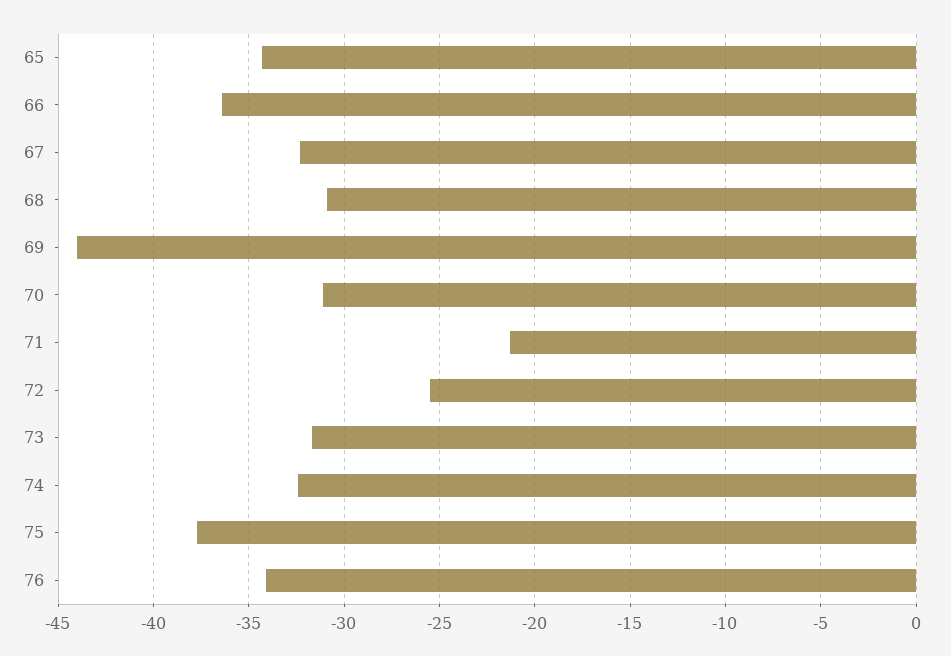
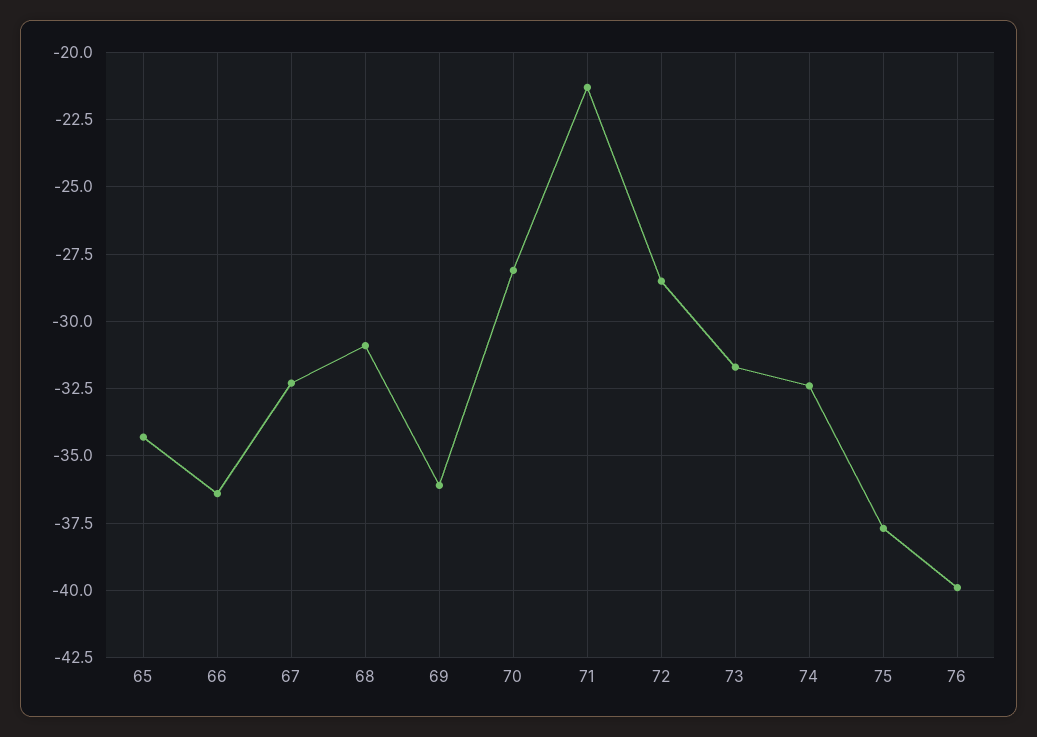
  {
    "65": -34.5,
    "66": -36.5,
    "67": -32.5,
    "68": -31,
-   "69": -44,
+   "69": -36,
-   "70": -31,
+   "70": -28,
    "71": -21.5,
-   "72": -25.5,
+   "72": -28.5,
    "73": -31.5,
    "74": -32.5,
    "75": -37.5,
-   "76": -34
+   "76": -40
  }

